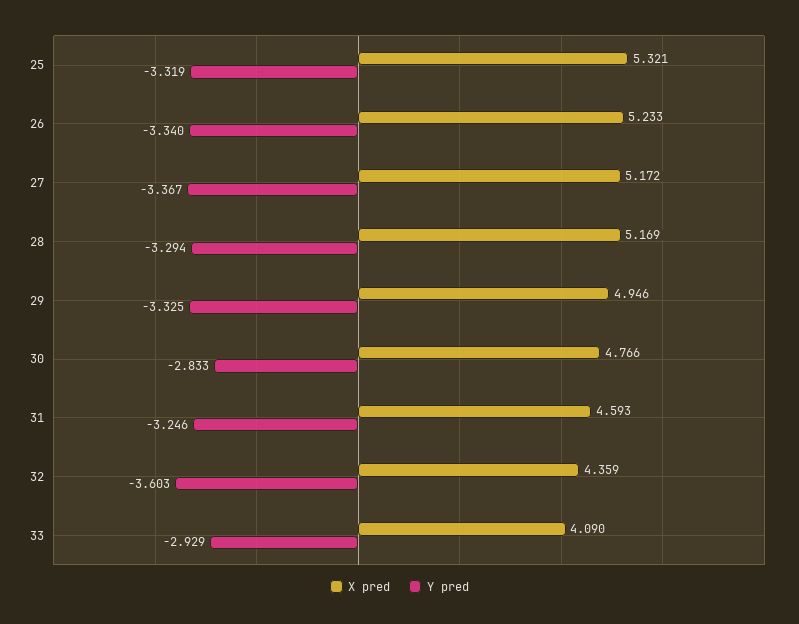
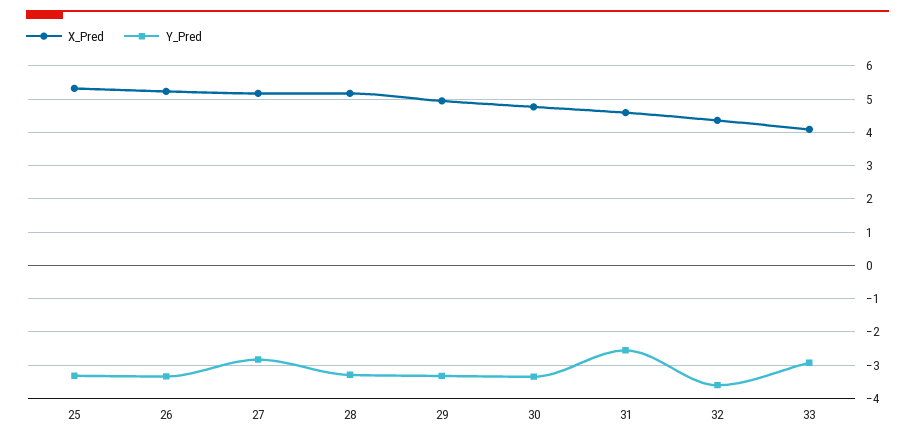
  {
    "X pred": {
      "25": 5.321,
      "26": 5.233,
      "27": 5.172,
      "28": 5.169,
      "29": 4.946,
      "30": 4.766,
      "31": 4.593,
      "32": 4.359,
      "33": 4.09
    },
    "Y pred": {
      "25": -3.319,
      "26": -3.34,
-     "27": -3.367,
+     "27": -2.8,
      "28": -3.294,
      "29": -3.325,
-     "30": -2.833,
+     "30": -3.4,
-     "31": -3.246,
+     "31": -2.6,
      "32": -3.603,
      "33": -2.929
    }
  }

